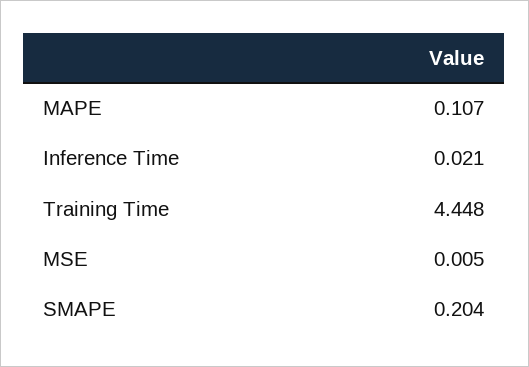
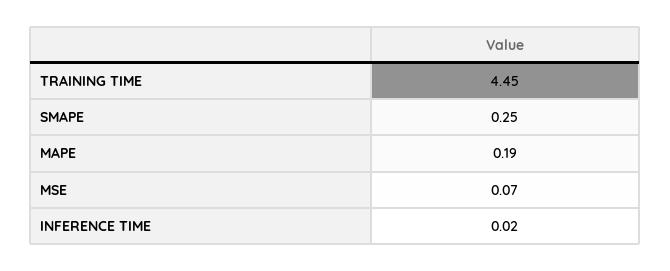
  {
-   "MAPE": 0.107,
+   "MAPE": 0.19,
    "Inference Time": 0.021,
    "Training Time": 4.448,
-   "MSE": 0.005,
+   "MSE": 0.07,
-   "SMAPE": 0.204
+   "SMAPE": 0.25
  }

